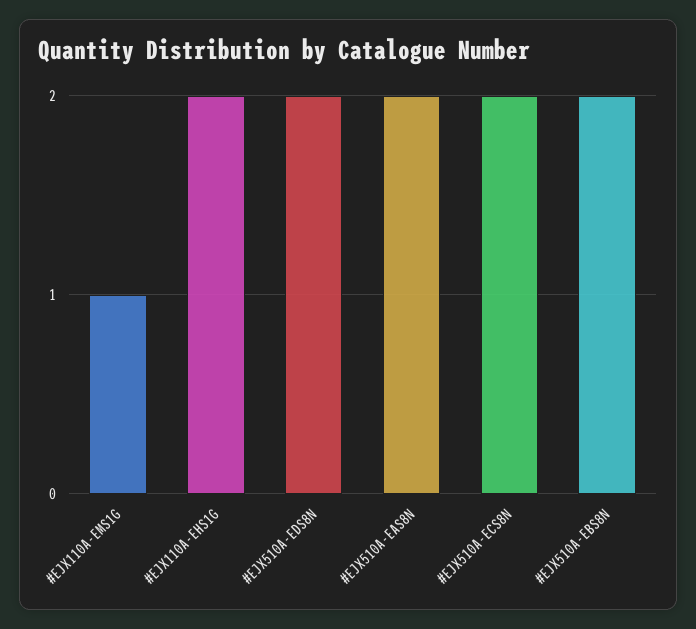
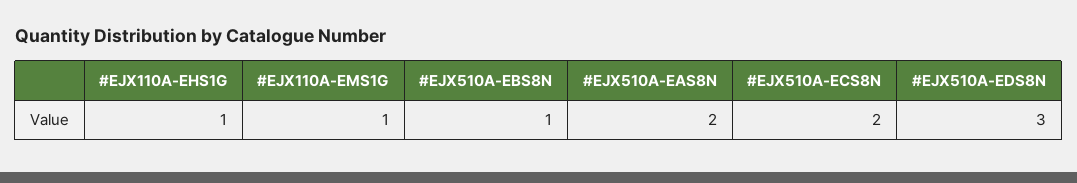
  {
    "#EJX110A-EMS1G": 1,
-   "#EJX110A-EHS1G": 2,
+   "#EJX110A-EHS1G": 1,
-   "#EJX510A-EDS8N": 2,
+   "#EJX510A-EDS8N": 3,
    "#EJX510A-EAS8N": 2,
    "#EJX510A-ECS8N": 2,
-   "#EJX510A-EBS8N": 2
+   "#EJX510A-EBS8N": 1
  }

